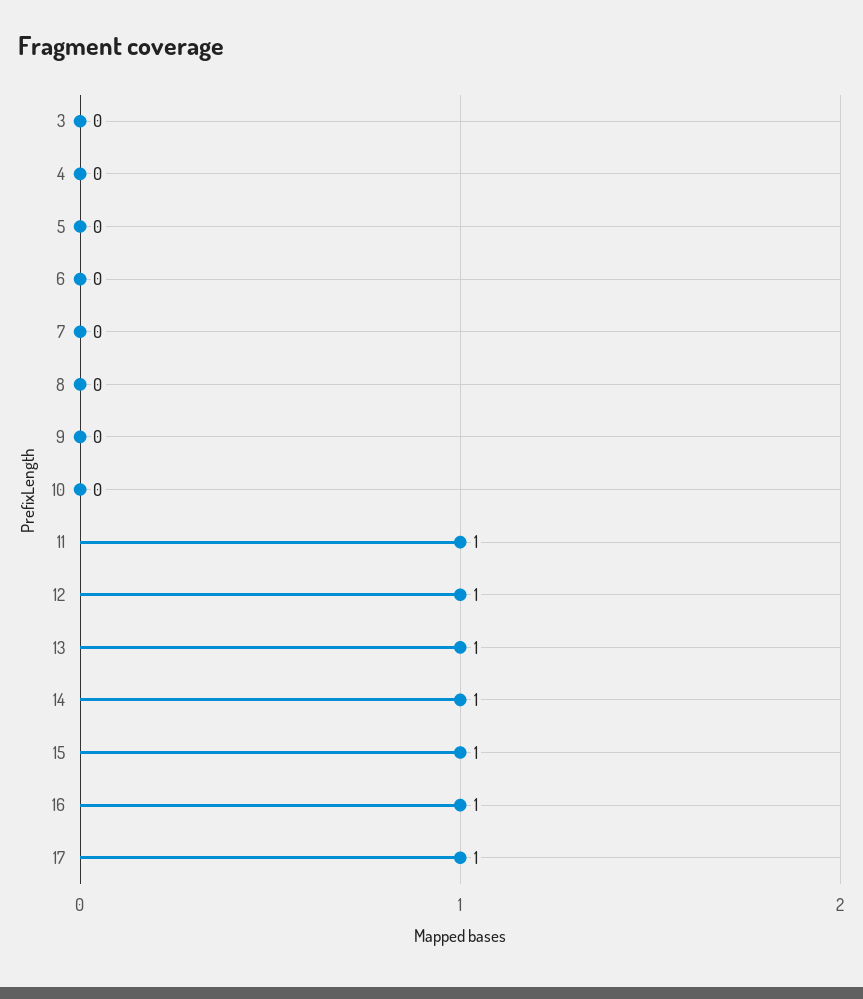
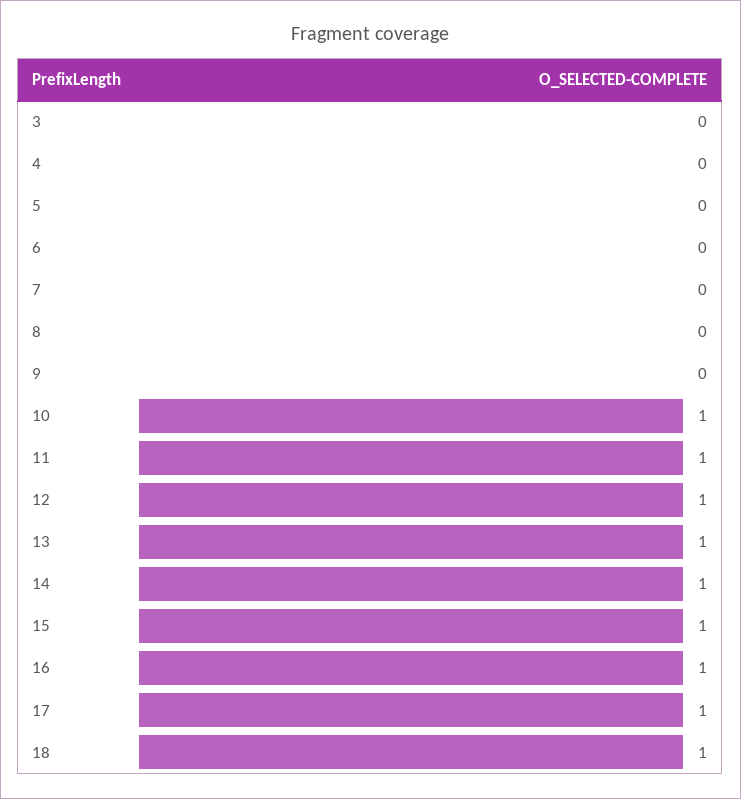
  {
    "3": 0,
    "4": 0,
    "5": 0,
    "6": 0,
    "7": 0,
    "8": 0,
    "9": 0,
-   "10": 0,
+   "10": 1,
    "11": 1,
    "12": 1,
    "13": 1,
    "14": 1,
    "15": 1,
    "16": 1,
-   "17": 1
+   "17": 1,
+   "18": 1
  }

